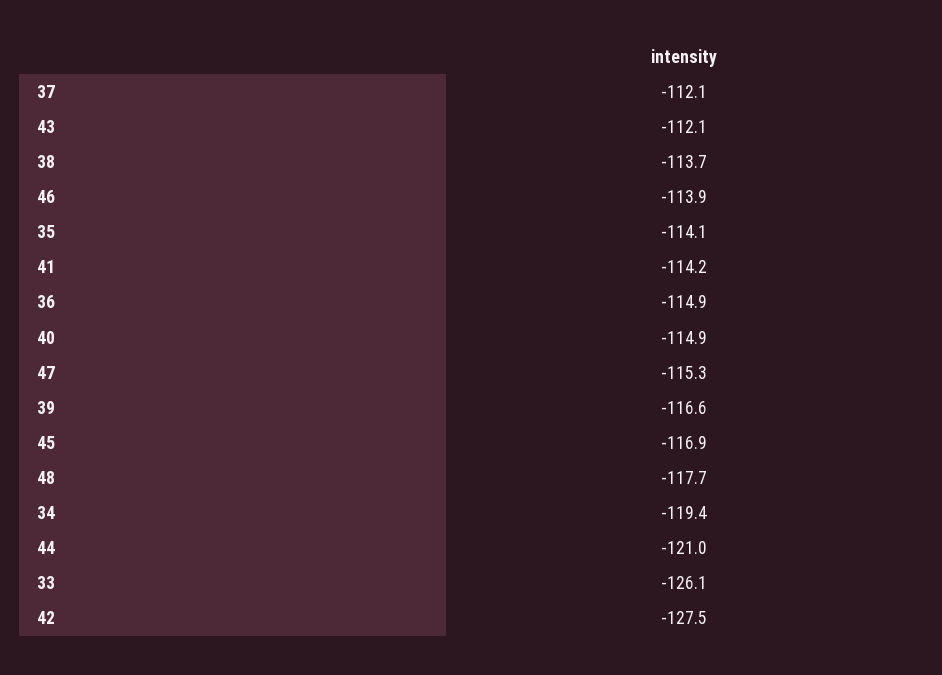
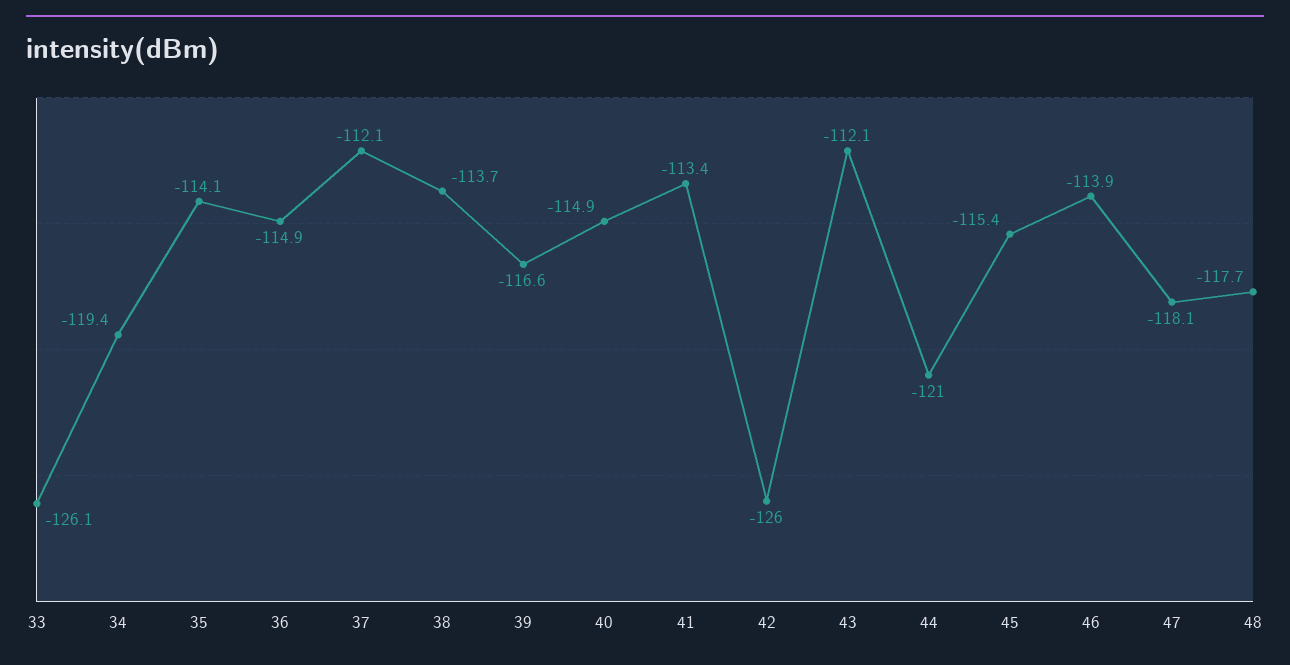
  {
    "37": -112.1,
    "43": -112.1,
    "38": -113.7,
    "46": -113.9,
    "35": -114.1,
-   "41": -114.2,
+   "41": -113.4,
    "36": -114.9,
    "40": -114.9,
-   "47": -115.3,
+   "47": -118.1,
    "39": -116.6,
-   "45": -116.9,
+   "45": -115.4,
    "48": -117.7,
    "34": -119.4,
    "44": -121,
    "33": -126.1,
-   "42": -127.5
+   "42": -126
  }

